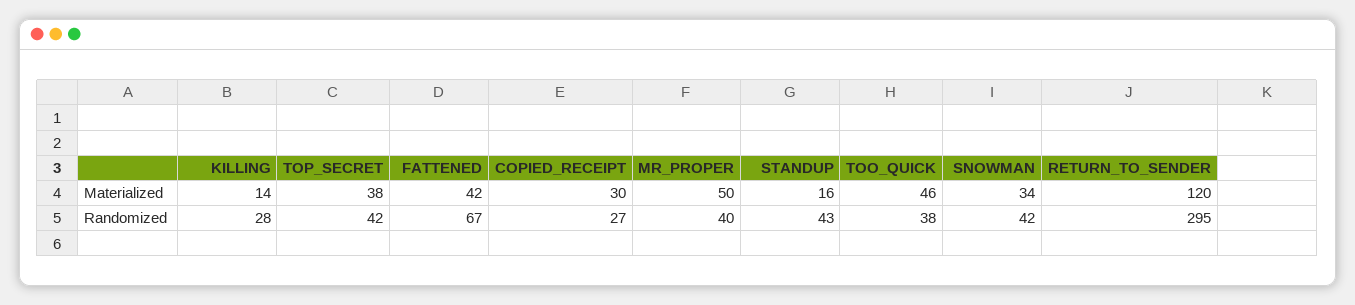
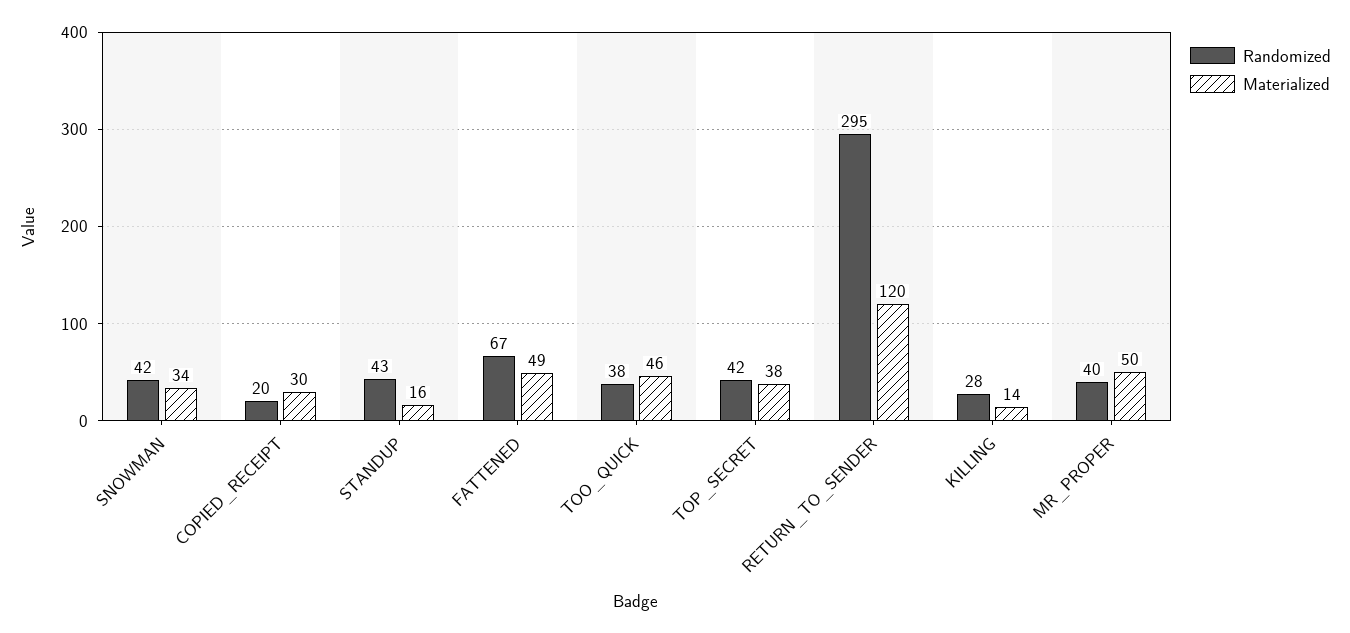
  {
    "Materialized": {
      "KILLING": 14,
      "TOP_SECRET": 38,
-     "FATTENED": 42,
+     "FATTENED": 49,
      "COPIED_RECEIPT": 30,
      "MR_PROPER": 50,
      "STANDUP": 16,
      "TOO_QUICK": 46,
      "SNOWMAN": 34,
      "RETURN_TO_SENDER": 120
    },
    "Randomized": {
      "KILLING": 28,
      "TOP_SECRET": 42,
      "FATTENED": 67,
-     "COPIED_RECEIPT": 27,
+     "COPIED_RECEIPT": 20,
      "MR_PROPER": 40,
      "STANDUP": 43,
      "TOO_QUICK": 38,
      "SNOWMAN": 42,
      "RETURN_TO_SENDER": 295
    }
  }

